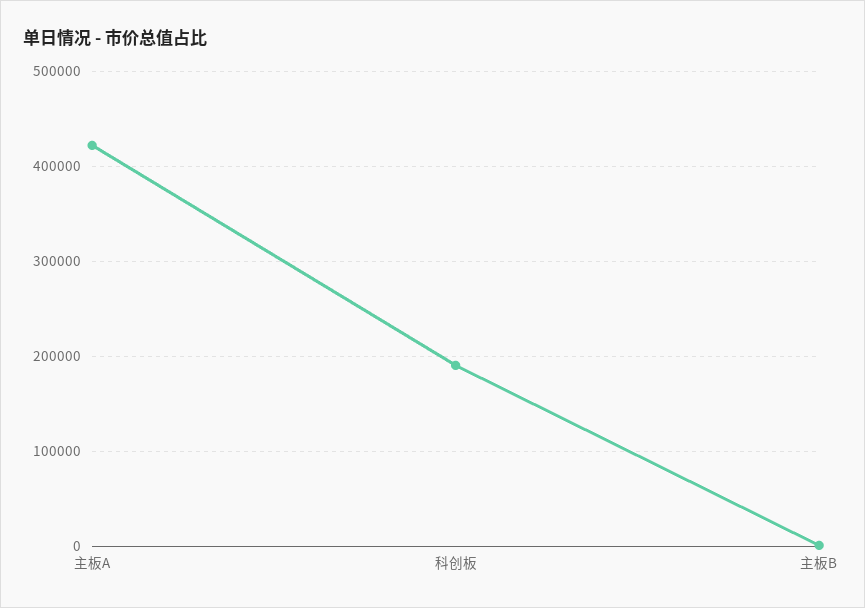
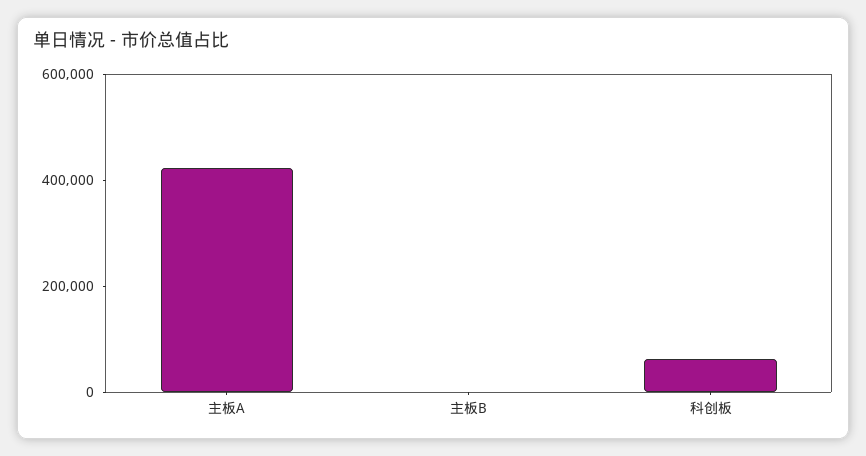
  {
    "主板A": 420000,
-   "科创板": 190000,
+   "科创板": 50000,
    "主板B": 0
  }

